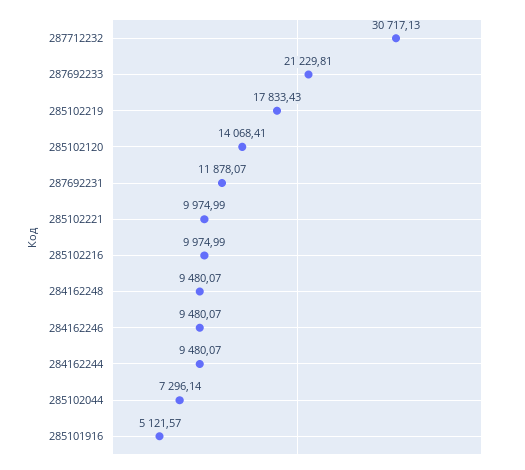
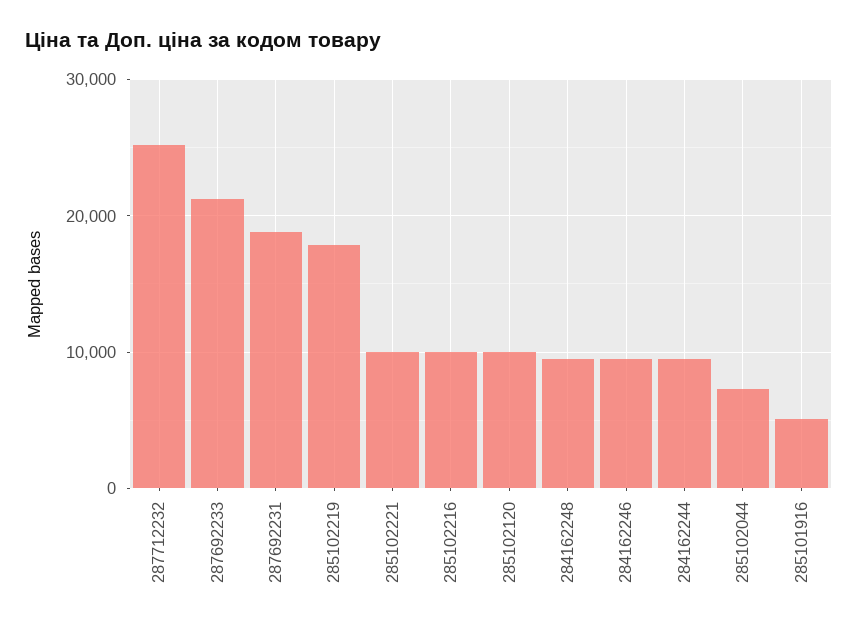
  {
-   "287712232": 30717.13,
+   "287712232": 25000,
    "287692233": 21229.81,
    "285102219": 17833.43,
-   "285102120": 14068.41,
+   "285102120": 10000,
-   "287692231": 11878.07,
+   "287692231": 19000,
    "285102221": 9974.99,
    "285102216": 9974.99,
    "284162248": 9480.07,
    "284162246": 9480.07,
    "284162244": 9480.07,
    "285102044": 7296.14,
    "285101916": 5121.57
  }

